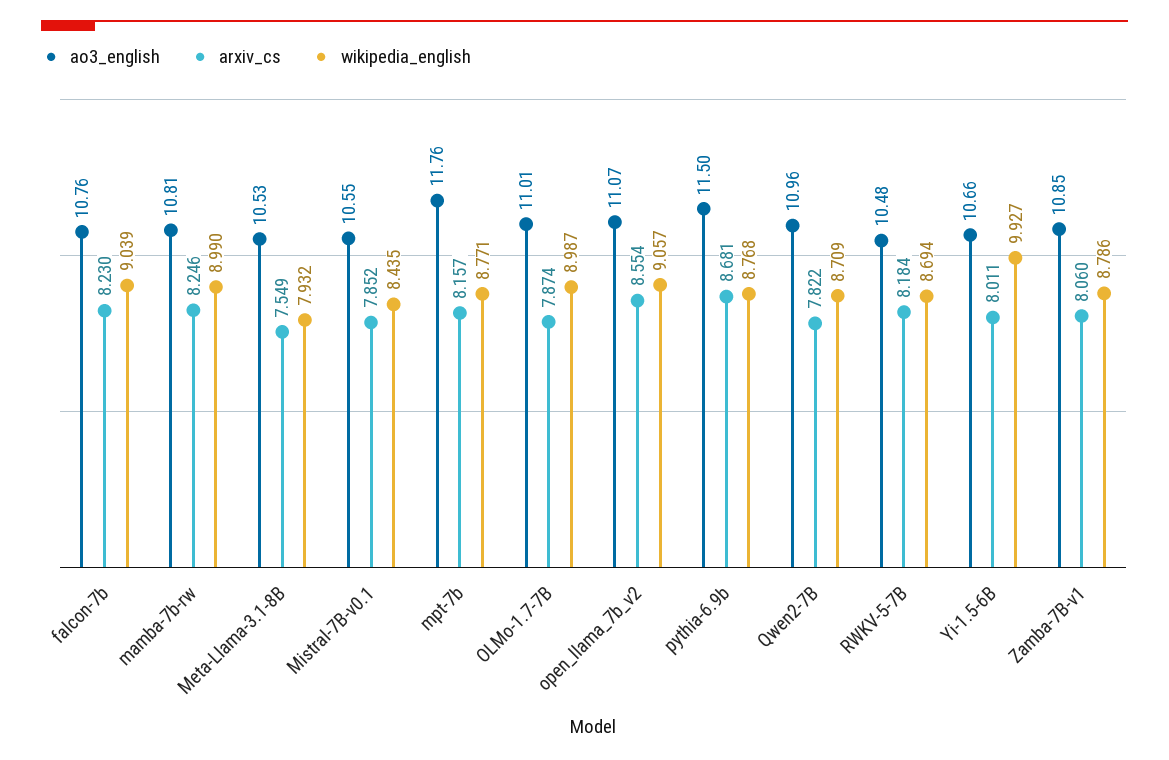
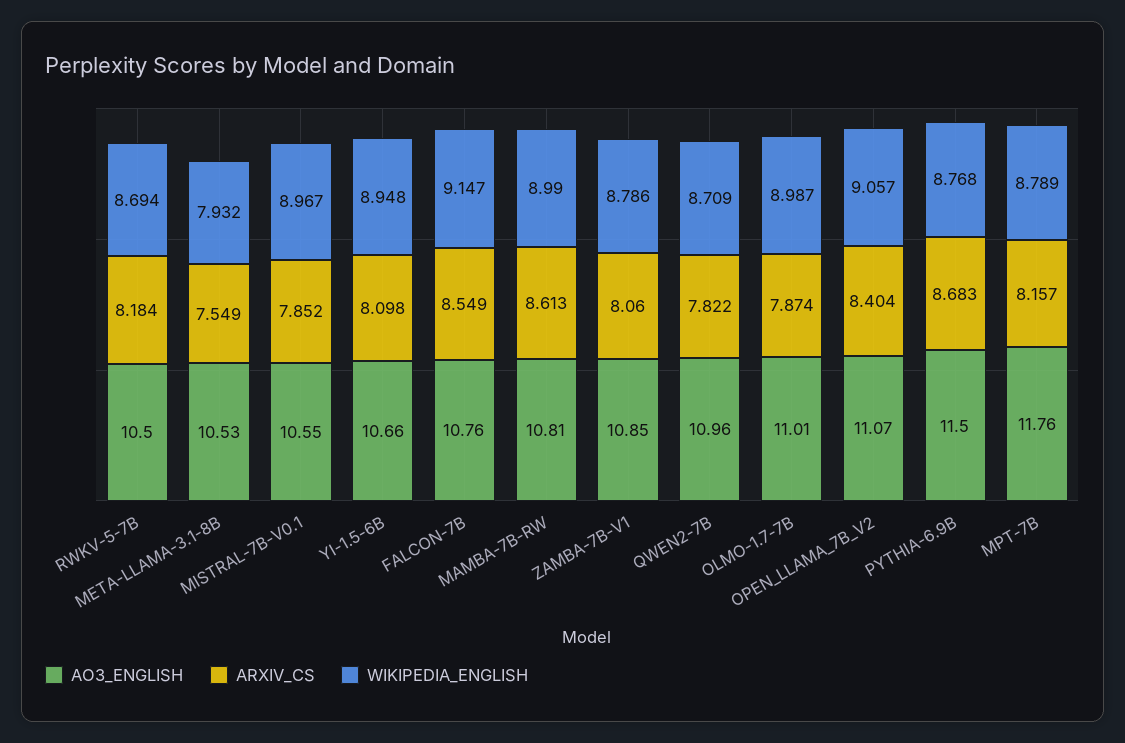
  {
    "ao3_english": {
      "falcon-7b": 10.76,
      "mamba-7b-rw": 10.81,
      "Meta-Llama-3.1-8B": 10.53,
      "Mistral-7B-v0.1": 10.55,
      "mpt-7b": 11.76,
      "OLMo-1.7-7B": 11.01,
      "open_llama_7b_v2": 11.07,
      "pythia-6.9b": 11.5,
      "Qwen2-7B": 10.96,
-     "RWKV-5-7B": 10.48,
+     "RWKV-5-7B": 10.5,
      "Yi-1.5-6B": 10.66,
      "Zamba-7B-v1": 10.85
    },
    "arxiv_cs": {
-     "falcon-7b": 8.23,
+     "falcon-7b": 8.549,
-     "mamba-7b-rw": 8.246,
+     "mamba-7b-rw": 8.613,
      "Meta-Llama-3.1-8B": 7.549,
      "Mistral-7B-v0.1": 7.852,
      "mpt-7b": 8.157,
      "OLMo-1.7-7B": 7.874,
-     "open_llama_7b_v2": 8.554,
+     "open_llama_7b_v2": 8.404,
-     "pythia-6.9b": 8.681,
+     "pythia-6.9b": 8.683,
      "Qwen2-7B": 7.822,
      "RWKV-5-7B": 8.184,
-     "Yi-1.5-6B": 8.011,
+     "Yi-1.5-6B": 8.098,
      "Zamba-7B-v1": 8.06
    },
    "wikipedia_english": {
-     "falcon-7b": 9.039,
+     "falcon-7b": 9.147,
      "mamba-7b-rw": 8.99,
      "Meta-Llama-3.1-8B": 7.932,
-     "Mistral-7B-v0.1": 8.435,
+     "Mistral-7B-v0.1": 8.967,
-     "mpt-7b": 8.771,
+     "mpt-7b": 8.789,
      "OLMo-1.7-7B": 8.987,
      "open_llama_7b_v2": 9.057,
      "pythia-6.9b": 8.768,
      "Qwen2-7B": 8.709,
      "RWKV-5-7B": 8.694,
-     "Yi-1.5-6B": 9.927,
+     "Yi-1.5-6B": 8.948,
      "Zamba-7B-v1": 8.786
    }
  }

